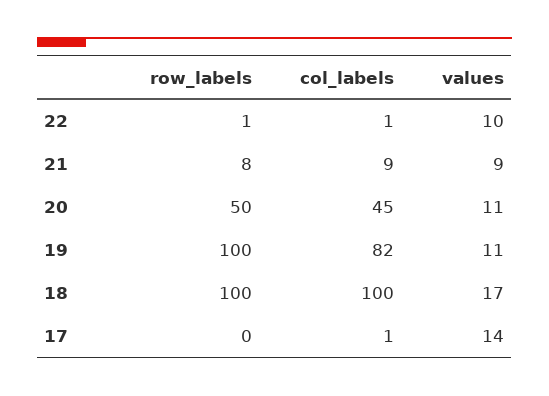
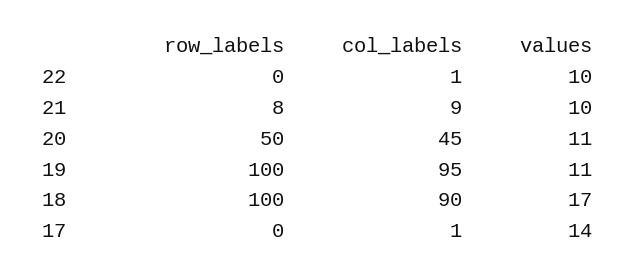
  {
    "row_labels": {
-     "22": 1,
+     "22": 0,
      "21": 8,
      "20": 50,
      "19": 100,
      "18": 100,
      "17": 0
    },
    "col_labels": {
      "22": 1,
      "21": 9,
      "20": 45,
-     "19": 82,
+     "19": 95,
-     "18": 100,
+     "18": 90,
      "17": 1
    },
    "values": {
      "22": 10,
-     "21": 9,
+     "21": 10,
      "20": 11,
      "19": 11,
      "18": 17,
      "17": 14
    }
  }

